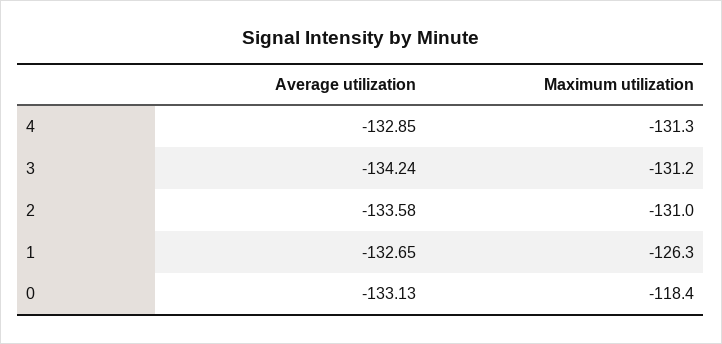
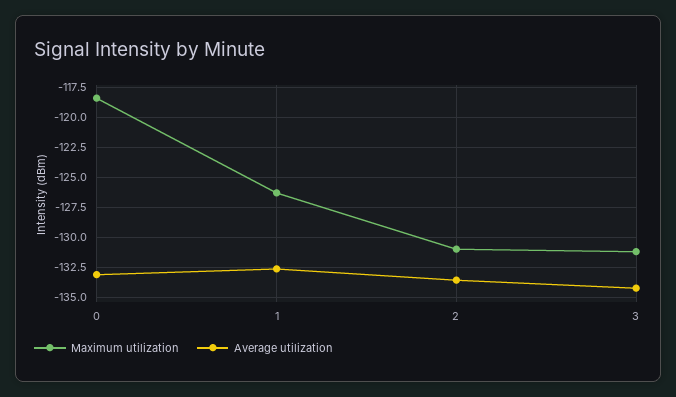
  {
    "Average utilization": {
-     "4": -132.85,
      "3": -134.24,
      "2": -133.58,
      "1": -132.65,
      "0": -133.13
    },
    "Maximum utilization": {
-     "4": -131.3,
      "3": -131.2,
      "2": -131,
      "1": -126.3,
      "0": -118.4
    }
  }

